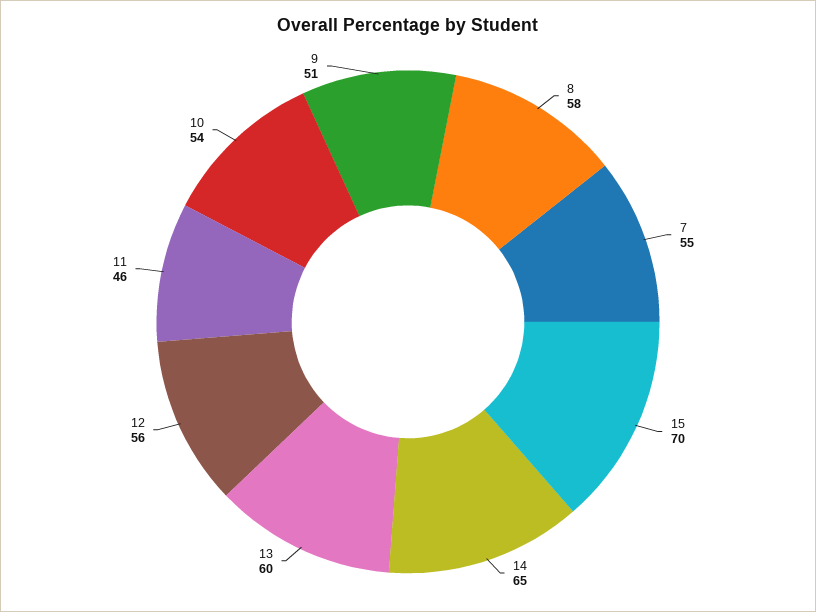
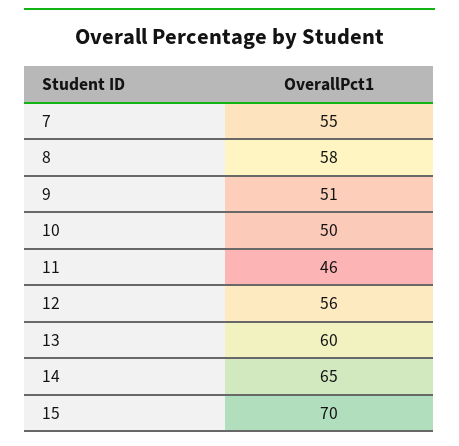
  {
    "8": 58,
    "7": 55,
    "15": 70,
    "14": 65,
    "13": 60,
    "12": 56,
    "11": 46,
-   "10": 54,
+   "10": 50,
    "9": 51
  }

